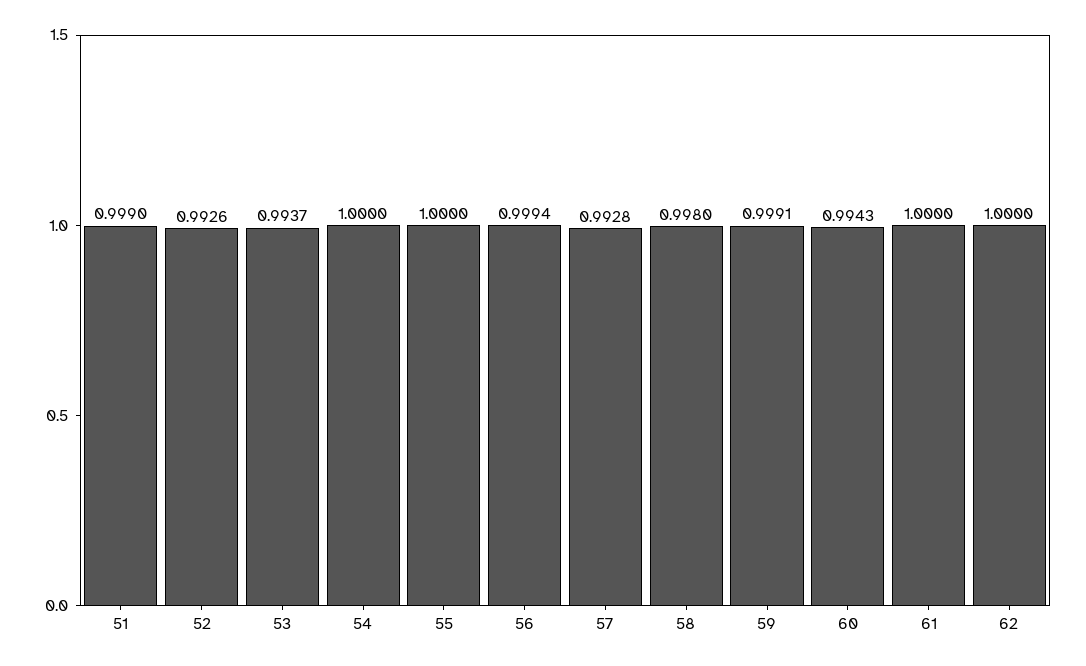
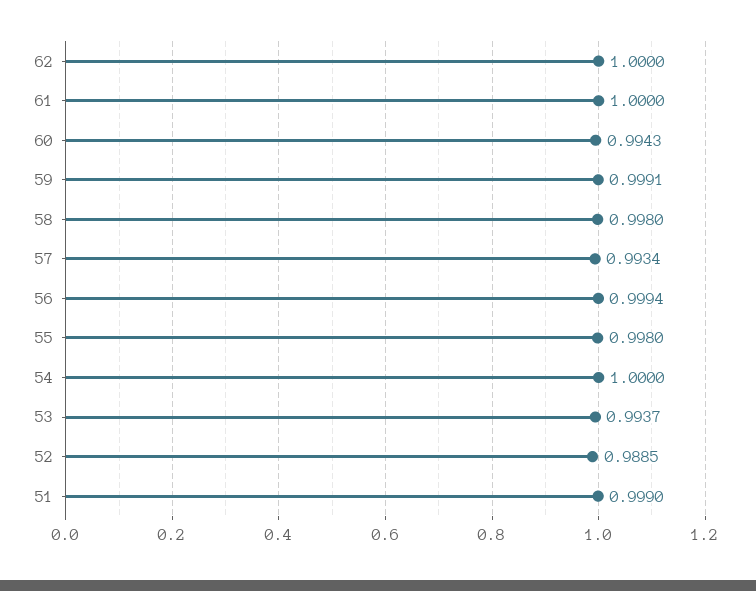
  {
    "51": 0.999,
-   "52": 0.9926,
+   "52": 0.9885,
    "53": 0.9937,
    "54": 1,
-   "55": 1,
+   "55": 0.998,
    "56": 0.9994,
-   "57": 0.9928,
+   "57": 0.9934,
    "58": 0.998,
    "59": 0.9991,
    "60": 0.9943,
    "61": 1,
    "62": 1
  }

